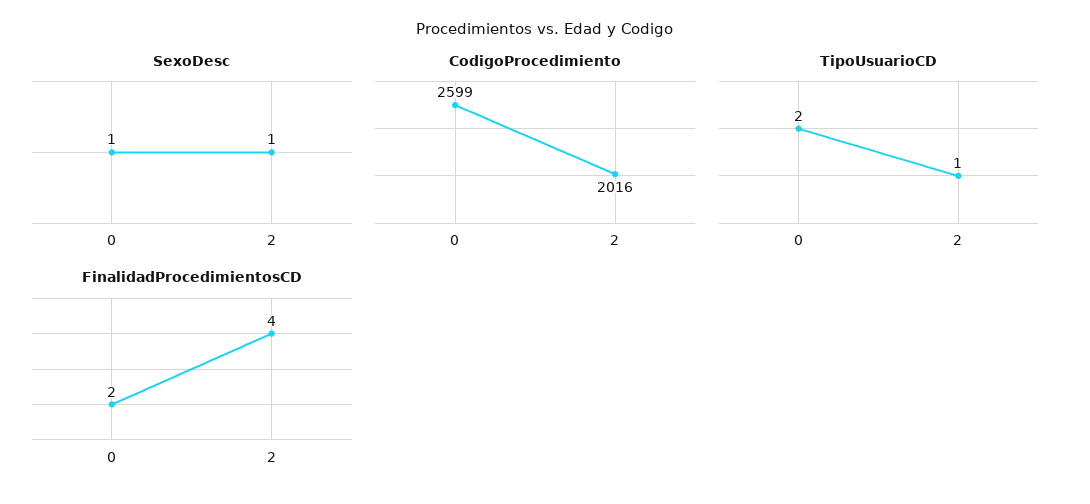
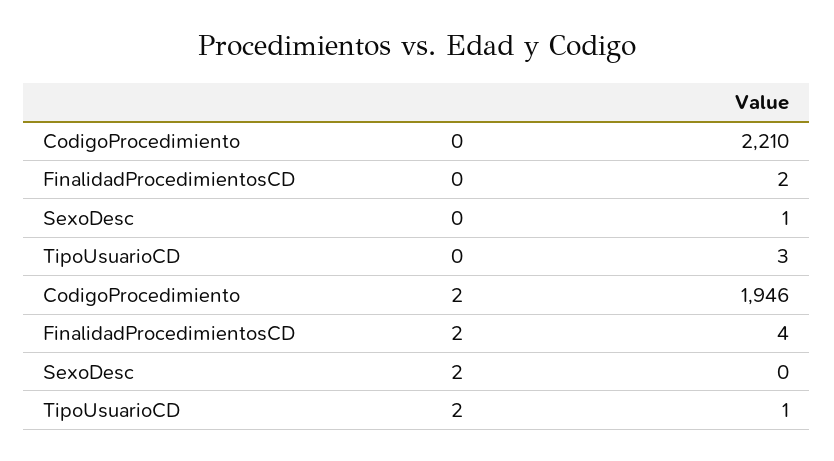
  {
    "SexoDesc": {
      "0": 1,
-     "2": 1
+     "2": 0
    },
    "CodigoProcedimiento": {
-     "0": 2599,
+     "0": 2210,
-     "2": 2016
+     "2": 1946
    },
    "TipoUsuarioCD": {
-     "0": 2,
+     "0": 3,
      "2": 1
    },
    "FinalidadProcedimientosCD": {
      "0": 2,
      "2": 4
    }
  }

